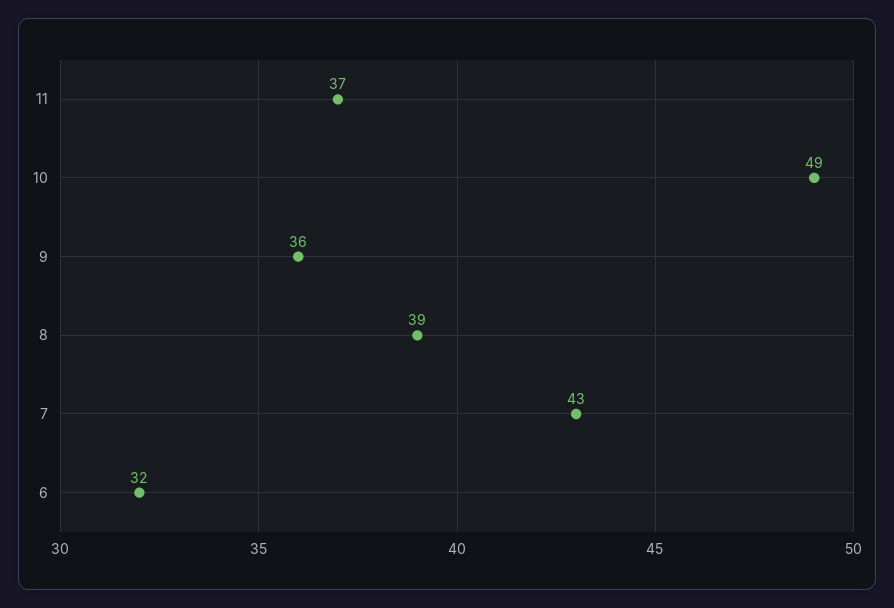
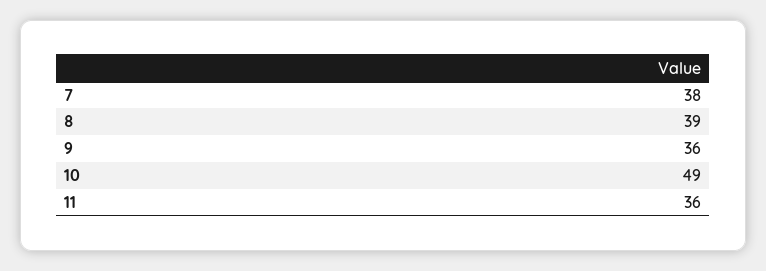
  {
-   "11": 37,
+   "11": 36,
    "10": 49,
    "9": 36,
    "8": 39,
-   "7": 43,
+   "7": 38
-   "6": 32
  }

